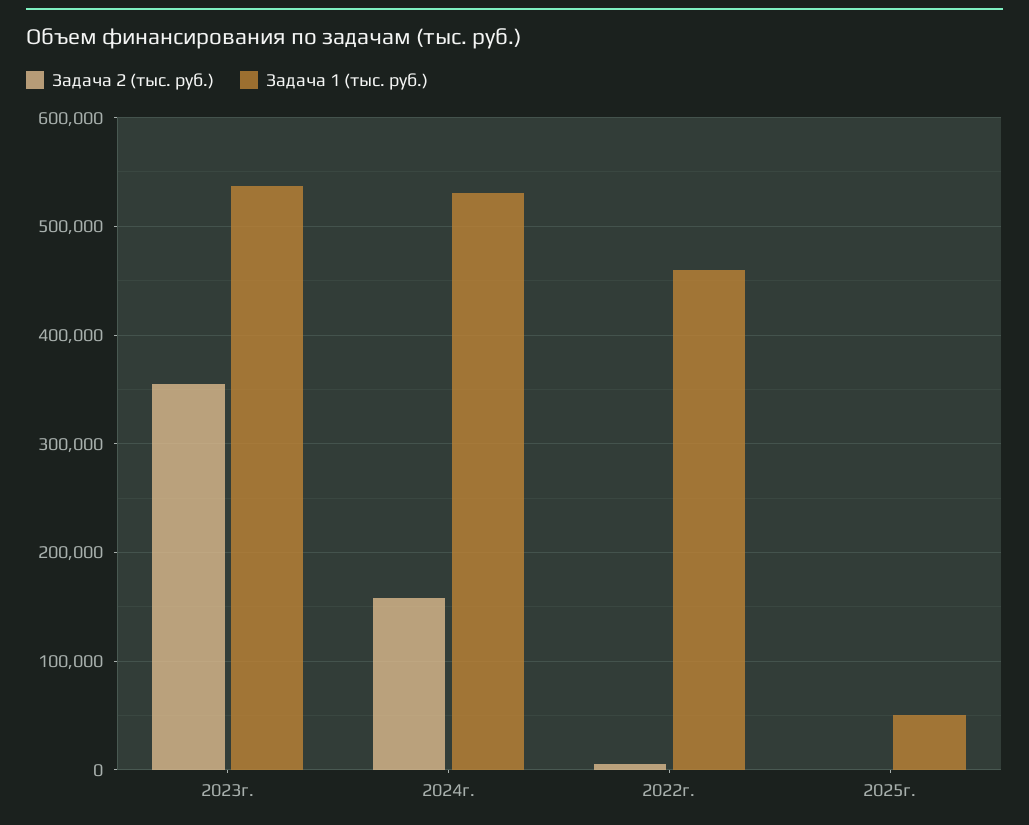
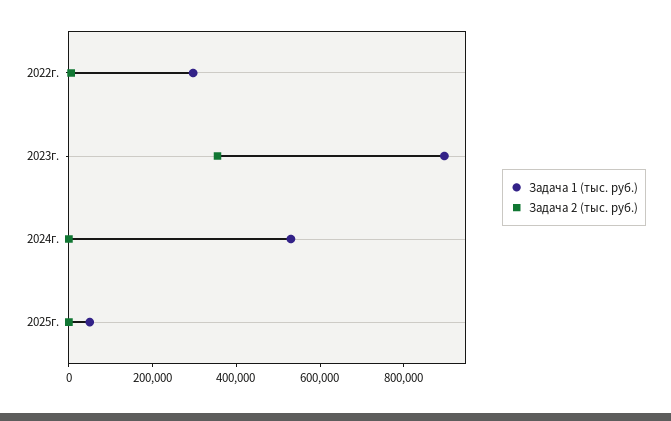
  {
    "Задача 2 (тыс. руб.)": {
      "2023г.": 360000,
-     "2024г.": 160000,
+     "2024г.": 0,
      "2022г.": 10000,
      "2025г.": 0
    },
    "Задача 1 (тыс. руб.)": {
-     "2023г.": 540000,
+     "2023г.": 900000,
      "2024г.": 530000,
-     "2022г.": 460000,
+     "2022г.": 300000,
      "2025г.": 50000
    }
  }

